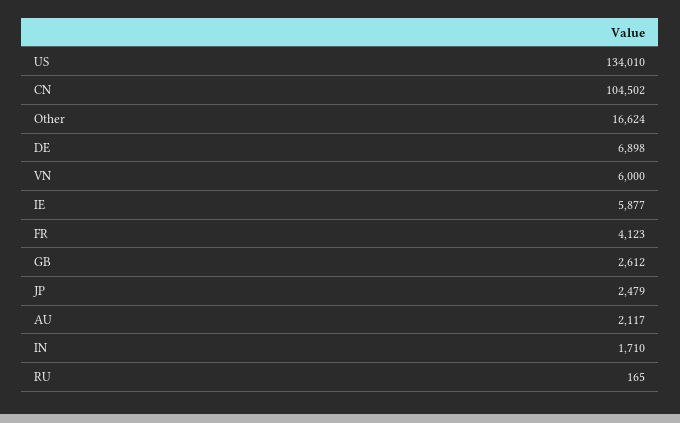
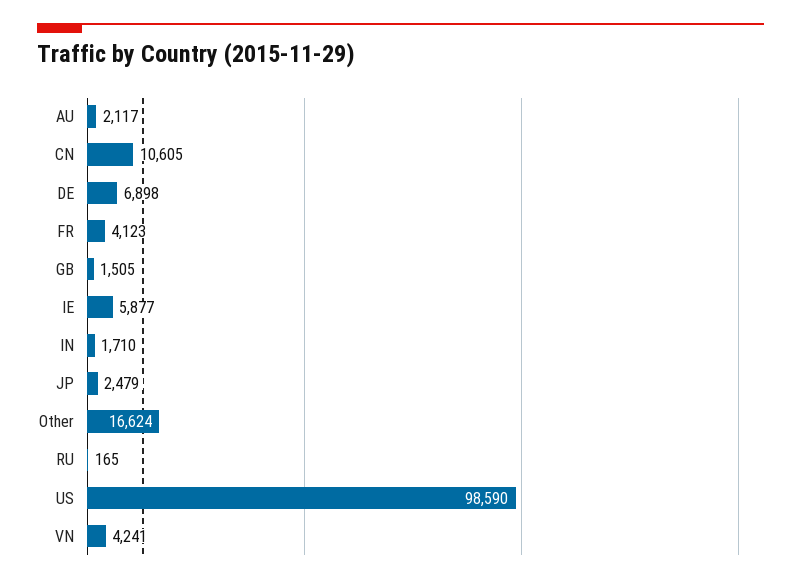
  {
-   "US": 134010,
+   "US": 98590,
-   "CN": 104502,
+   "CN": 10605,
    "Other": 16624,
    "DE": 6898,
-   "VN": 6000,
+   "VN": 4241,
    "IE": 5877,
    "FR": 4123,
-   "GB": 2612,
+   "GB": 1505,
    "JP": 2479,
    "AU": 2117,
    "IN": 1710,
    "RU": 165
  }

